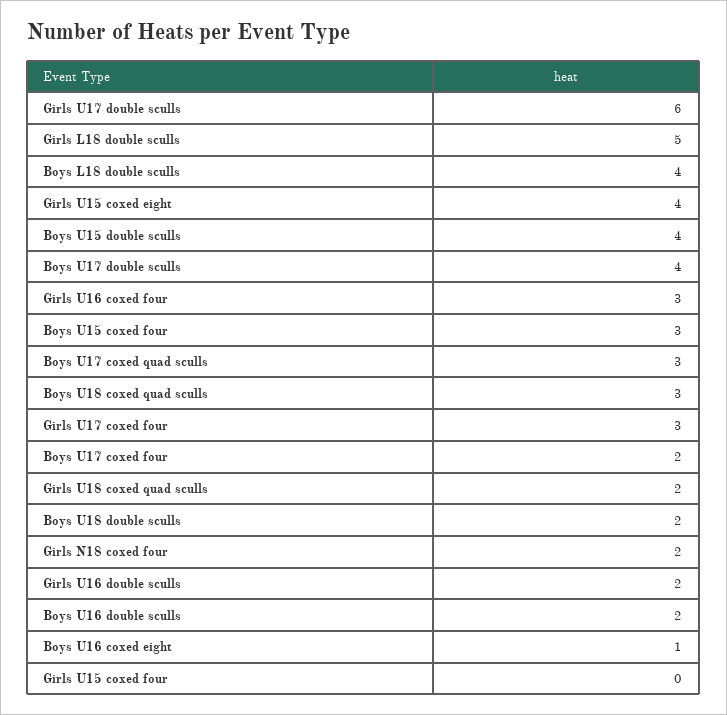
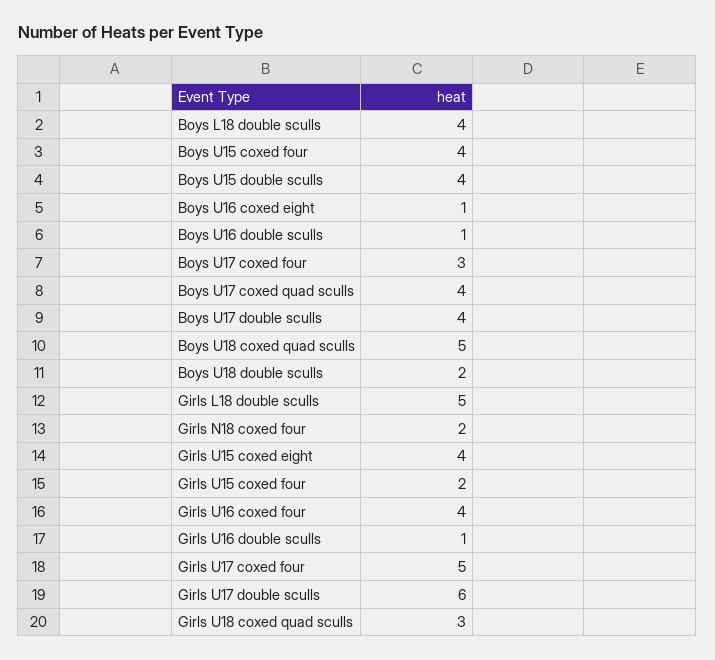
  {
    "Girls U17 double sculls": 6,
    "Girls L18 double sculls": 5,
    "Boys L18 double sculls": 4,
    "Girls U15 coxed eight": 4,
    "Boys U15 double sculls": 4,
    "Boys U17 double sculls": 4,
-   "Girls U16 coxed four": 3,
+   "Girls U16 coxed four": 4,
-   "Boys U15 coxed four": 3,
+   "Boys U15 coxed four": 4,
-   "Boys U17 coxed quad sculls": 3,
+   "Boys U17 coxed quad sculls": 4,
-   "Boys U18 coxed quad sculls": 3,
+   "Boys U18 coxed quad sculls": 5,
-   "Girls U17 coxed four": 3,
+   "Girls U17 coxed four": 5,
-   "Boys U17 coxed four": 2,
+   "Boys U17 coxed four": 3,
-   "Girls U18 coxed quad sculls": 2,
+   "Girls U18 coxed quad sculls": 3,
    "Boys U18 double sculls": 2,
    "Girls N18 coxed four": 2,
-   "Girls U16 double sculls": 2,
+   "Girls U16 double sculls": 1,
-   "Boys U16 double sculls": 2,
+   "Boys U16 double sculls": 1,
    "Boys U16 coxed eight": 1,
-   "Girls U15 coxed four": 0
+   "Girls U15 coxed four": 2
  }

